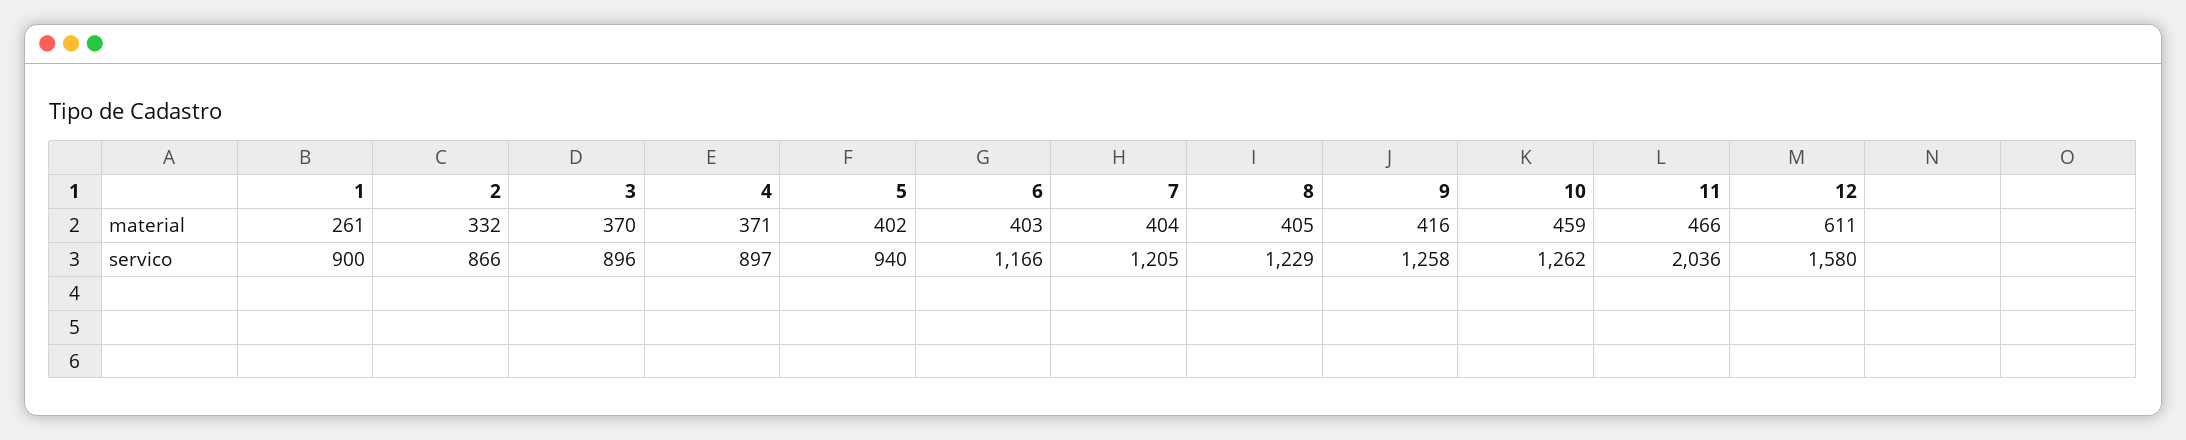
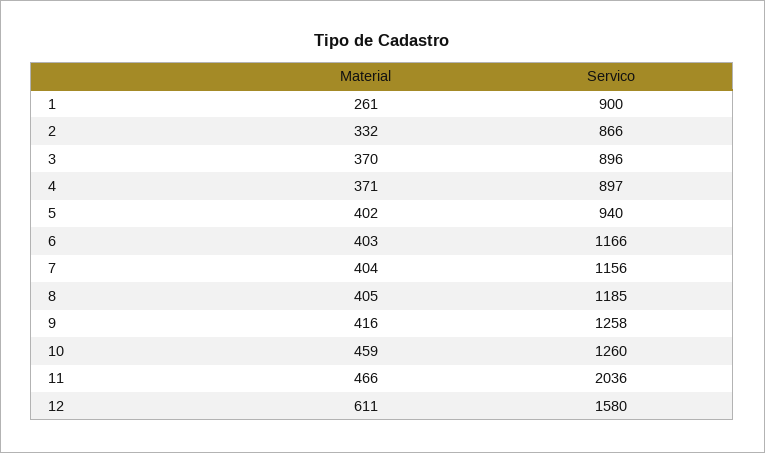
  {
    "1": {
      "material": 261,
      "servico": 900
    },
    "2": {
      "material": 332,
      "servico": 866
    },
    "3": {
      "material": 370,
      "servico": 896
    },
    "4": {
      "material": 371,
      "servico": 897
    },
    "5": {
      "material": 402,
      "servico": 940
    },
    "6": {
      "material": 403,
      "servico": 1166
    },
    "7": {
      "material": 404,
-     "servico": 1205
+     "servico": 1156
    },
    "8": {
      "material": 405,
-     "servico": 1229
+     "servico": 1185
    },
    "9": {
      "material": 416,
      "servico": 1258
    },
    "10": {
      "material": 459,
-     "servico": 1262
+     "servico": 1260
    },
    "11": {
      "material": 466,
      "servico": 2036
    },
    "12": {
      "material": 611,
      "servico": 1580
    }
  }

